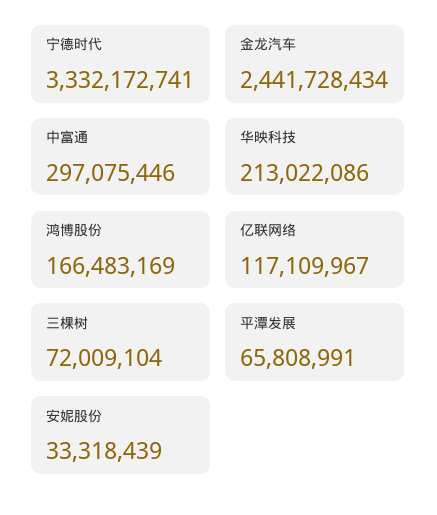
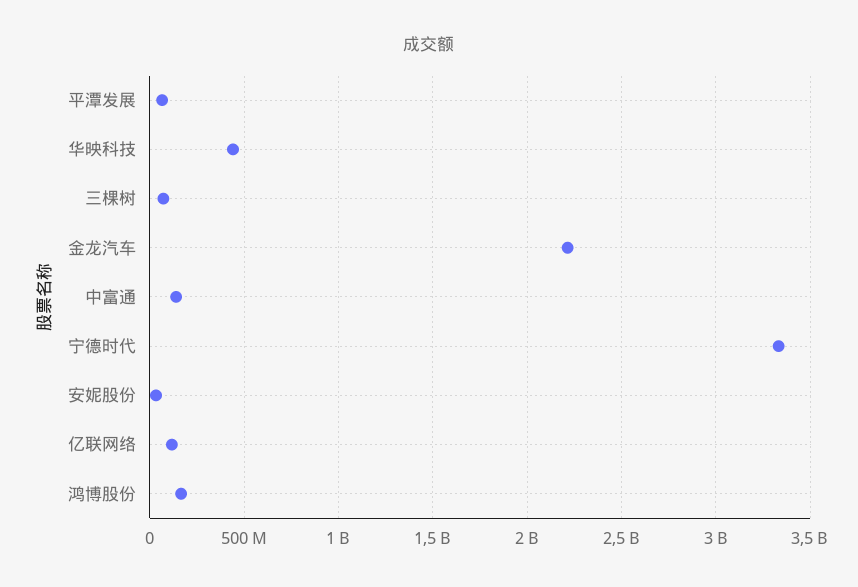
  {
    "宁德时代": 3332172741,
-   "金龙汽车": 2441728434,
+   "金龙汽车": 2200000000,
-   "中富通": 297075446,
+   "中富通": 150000000,
-   "华映科技": 213022086,
+   "华映科技": 450000000,
    "鸿博股份": 166483169,
    "亿联网络": 117109967,
    "三棵树": 72009104,
    "平潭发展": 65808991,
    "安妮股份": 33318439
  }

